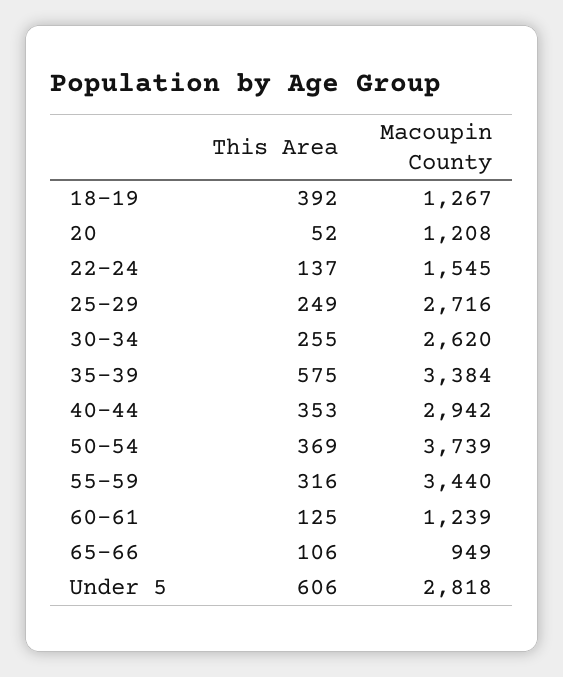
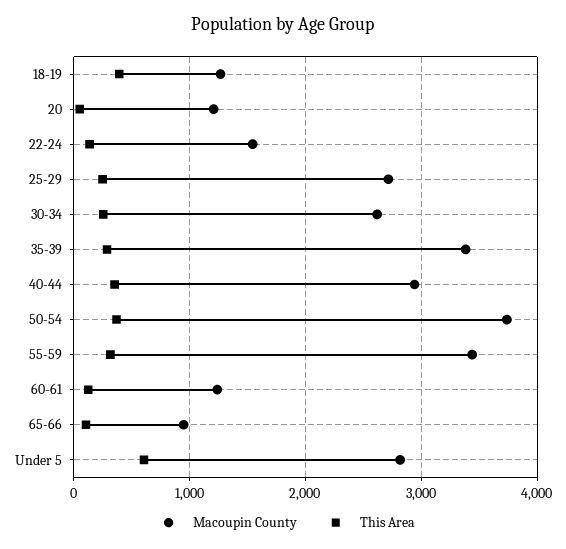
  {
    "This Area": {
      "18-19": 392,
      "20": 52,
      "22-24": 137,
      "25-29": 249,
      "30-34": 255,
-     "35-39": 575,
+     "35-39": 300,
      "40-44": 353,
      "50-54": 369,
      "55-59": 316,
      "60-61": 125,
      "65-66": 106,
      "Under 5": 606
    },
    "Macoupin County": {
      "18-19": 1267,
      "20": 1208,
      "22-24": 1545,
      "25-29": 2716,
      "30-34": 2620,
      "35-39": 3384,
      "40-44": 2942,
      "50-54": 3739,
      "55-59": 3440,
      "60-61": 1239,
      "65-66": 949,
      "Under 5": 2818
    }
  }

